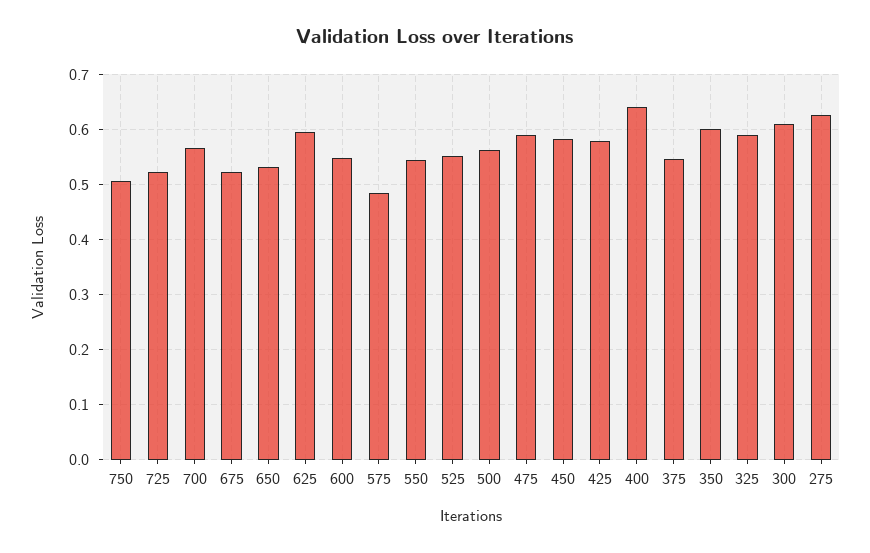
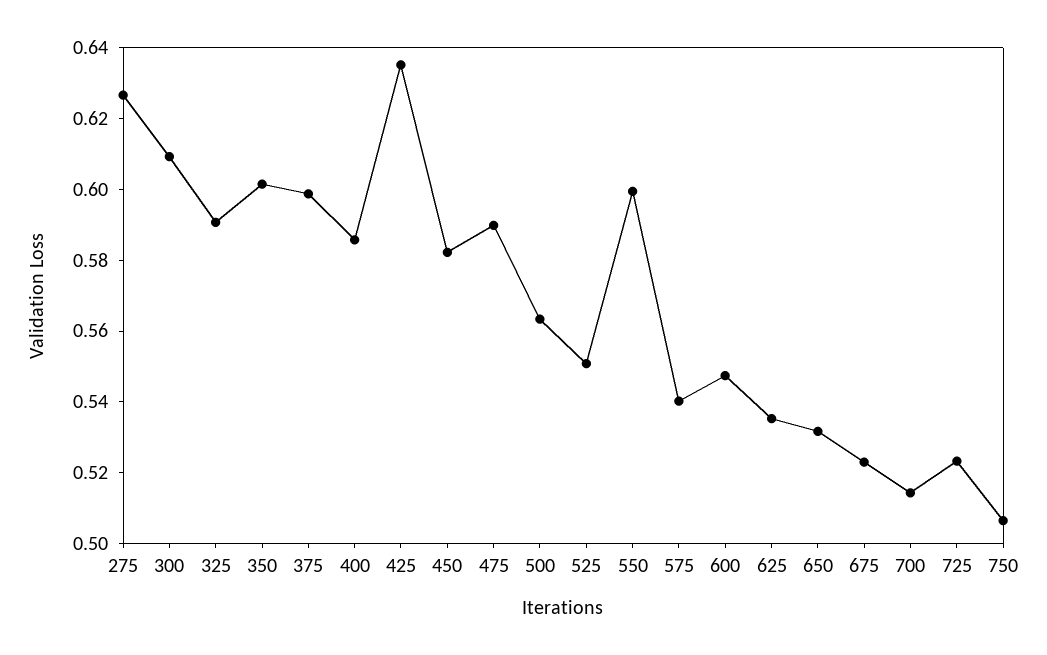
  {
    "750": 0.505,
    "725": 0.525,
-   "700": 0.56,
+   "700": 0.515,
    "675": 0.525,
    "650": 0.53,
-   "625": 0.6,
+   "625": 0.535,
    "600": 0.545,
-   "575": 0.48,
+   "575": 0.54,
-   "550": 0.54,
+   "550": 0.6,
    "525": 0.55,
    "500": 0.565,
    "475": 0.59,
    "450": 0.58,
-   "425": 0.58,
+   "425": 0.635,
-   "400": 0.64,
+   "400": 0.585,
-   "375": 0.54,
+   "375": 0.6,
    "350": 0.6,
    "325": 0.59,
    "300": 0.61,
    "275": 0.625
  }

